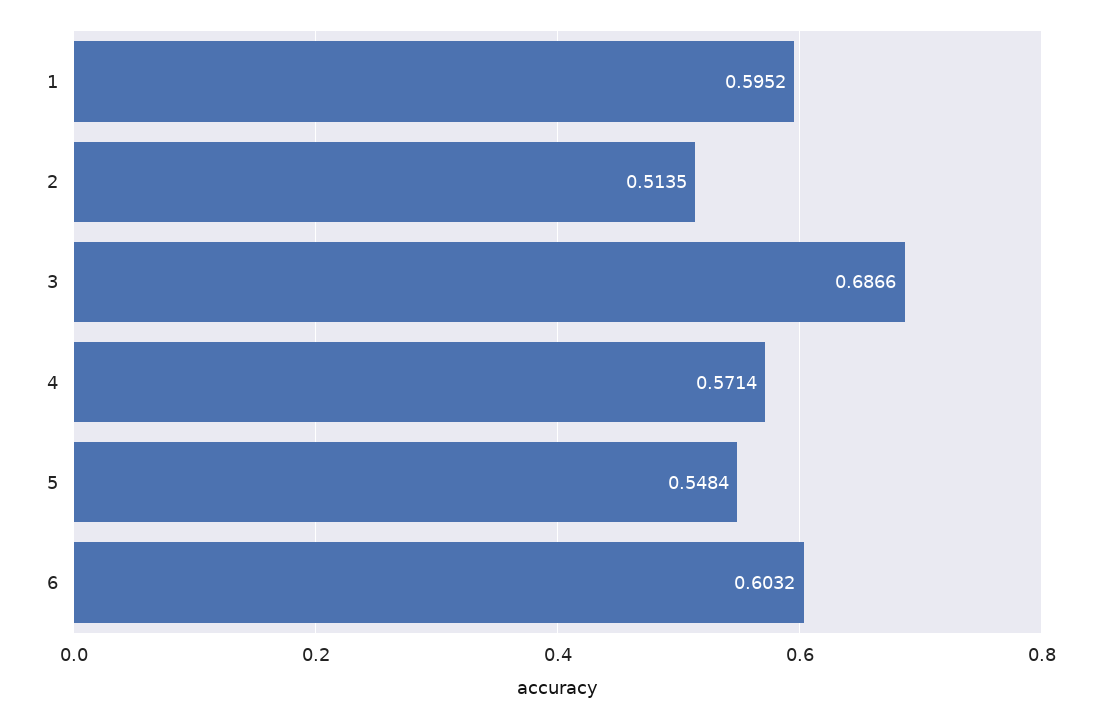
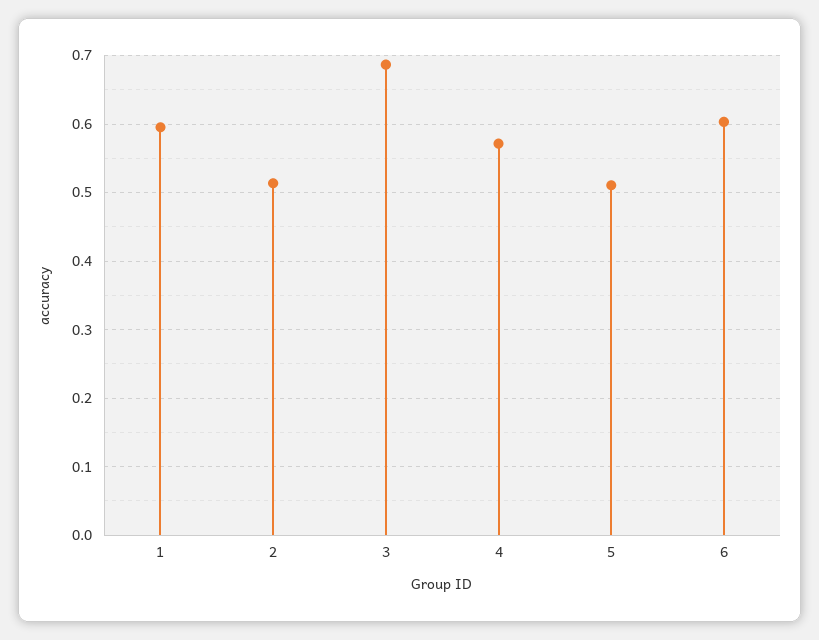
  {
    "1": 0.5952,
    "2": 0.5135,
    "3": 0.6866,
    "4": 0.5714,
-   "5": 0.5484,
+   "5": 0.51,
    "6": 0.6032
  }

